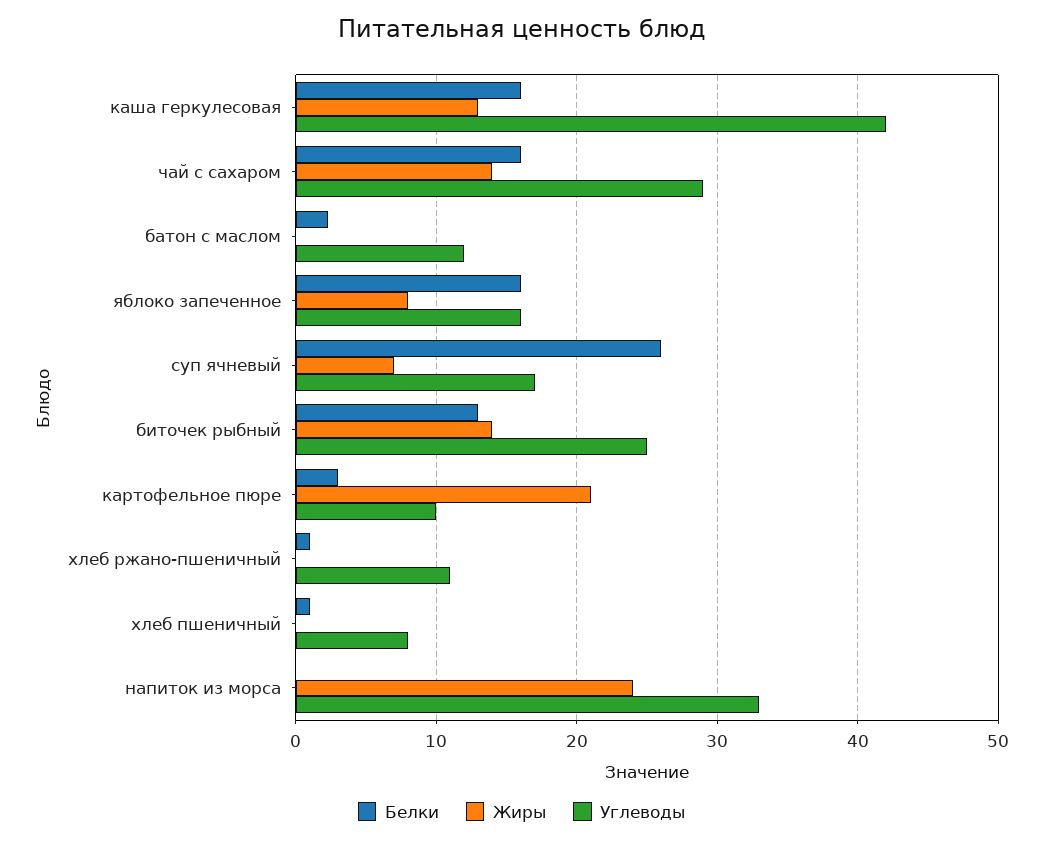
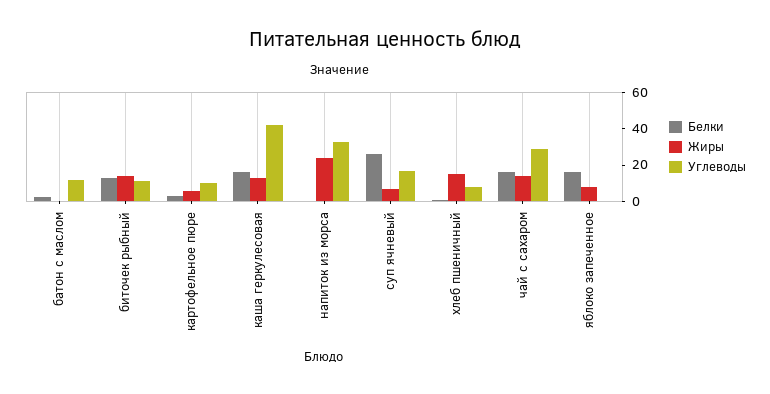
  {
    "Белки": {
      "каша геркулесовая": 16,
      "чай с сахаром": 16,
      "батон с маслом": 2,
      "яблоко запеченное": 16,
      "суп ячневый": 26,
      "биточек рыбный": 13,
      "картофельное пюре": 3,
-     "хлеб ржано-пшеничный": 1,
      "хлеб пшеничный": 1,
      "напиток из морса": 0
    },
    "Жиры": {
      "каша геркулесовая": 13,
      "чай с сахаром": 14,
      "батон с маслом": 0,
      "яблоко запеченное": 8,
      "суп ячневый": 7,
      "биточек рыбный": 14,
-     "картофельное пюре": 21,
+     "картофельное пюре": 5,
-     "хлеб ржано-пшеничный": 0,
-     "хлеб пшеничный": 0,
+     "хлеб пшеничный": 15,
      "напиток из морса": 24
    },
    "Углеводы": {
      "каша геркулесовая": 42,
      "чай с сахаром": 29,
      "батон с маслом": 12,
-     "яблоко запеченное": 16,
+     "яблоко запеченное": 0,
      "суп ячневый": 17,
-     "биточек рыбный": 25,
+     "биточек рыбный": 10,
      "картофельное пюре": 10,
-     "хлеб ржано-пшеничный": 11,
      "хлеб пшеничный": 8,
      "напиток из морса": 33
    }
  }

